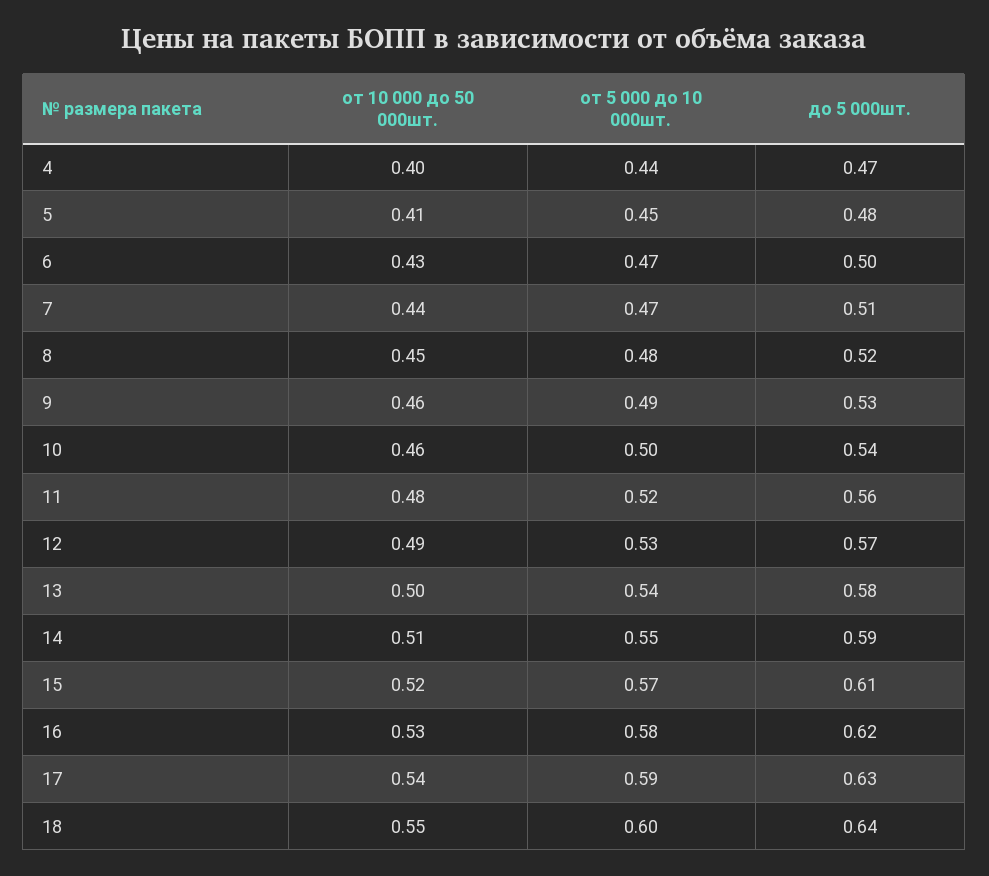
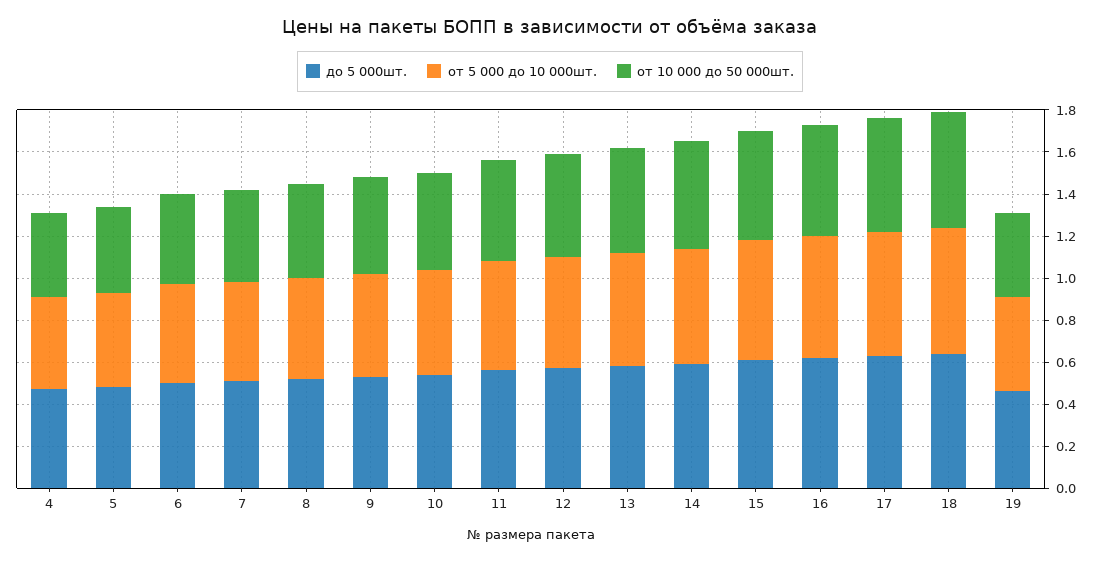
  {
    "от 10 000 до 50 000шт.": {
      "4": 0.4,
      "5": 0.41,
      "6": 0.43,
      "7": 0.44,
      "8": 0.45,
      "9": 0.46,
      "10": 0.46,
      "11": 0.48,
      "12": 0.49,
      "13": 0.5,
      "14": 0.51,
      "15": 0.52,
      "16": 0.53,
      "17": 0.54,
-     "18": 0.55
+     "18": 0.55,
+     "19": 0.4
    },
    "от 5 000 до 10 000шт.": {
      "4": 0.44,
      "5": 0.45,
      "6": 0.47,
      "7": 0.47,
      "8": 0.48,
      "9": 0.49,
      "10": 0.5,
      "11": 0.52,
      "12": 0.53,
      "13": 0.54,
      "14": 0.55,
      "15": 0.57,
      "16": 0.58,
      "17": 0.59,
-     "18": 0.6
+     "18": 0.6,
+     "19": 0.45
    },
    "до 5 000шт.": {
      "4": 0.47,
      "5": 0.48,
      "6": 0.5,
      "7": 0.51,
      "8": 0.52,
      "9": 0.53,
      "10": 0.54,
      "11": 0.56,
      "12": 0.57,
      "13": 0.58,
      "14": 0.59,
      "15": 0.61,
      "16": 0.62,
      "17": 0.63,
-     "18": 0.64
+     "18": 0.64,
+     "19": 0.45
    }
  }

